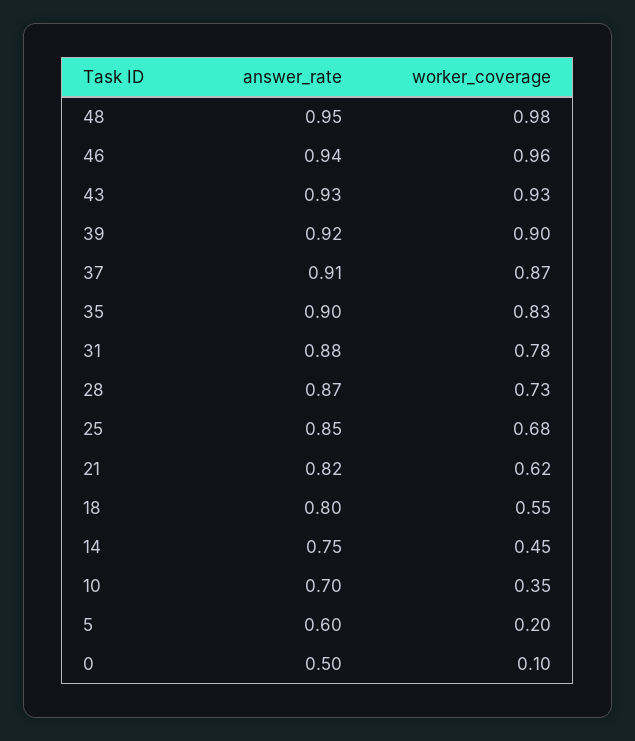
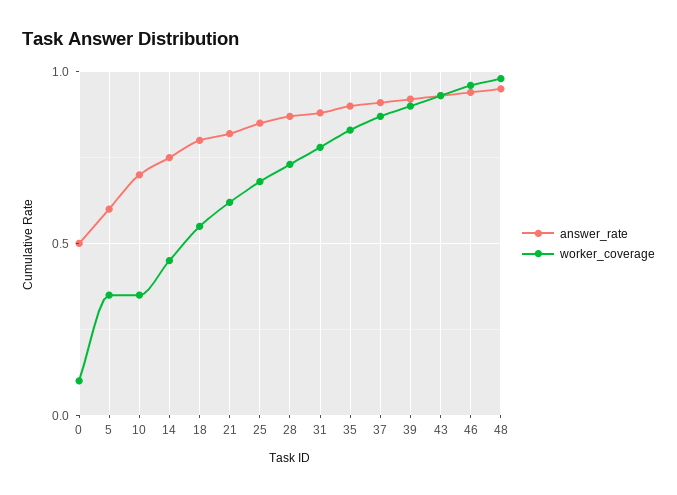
  {
    "answer_rate": {
      "48": 0.95,
      "46": 0.94,
      "43": 0.93,
      "39": 0.92,
      "37": 0.91,
      "35": 0.9,
      "31": 0.88,
      "28": 0.87,
      "25": 0.85,
      "21": 0.82,
      "18": 0.8,
      "14": 0.75,
      "10": 0.7,
      "5": 0.6,
      "0": 0.5
    },
    "worker_coverage": {
      "48": 0.98,
      "46": 0.96,
      "43": 0.93,
      "39": 0.9,
      "37": 0.87,
      "35": 0.83,
      "31": 0.78,
      "28": 0.73,
      "25": 0.68,
      "21": 0.62,
      "18": 0.55,
      "14": 0.45,
      "10": 0.35,
-     "5": 0.2,
+     "5": 0.35,
      "0": 0.1
    }
  }

